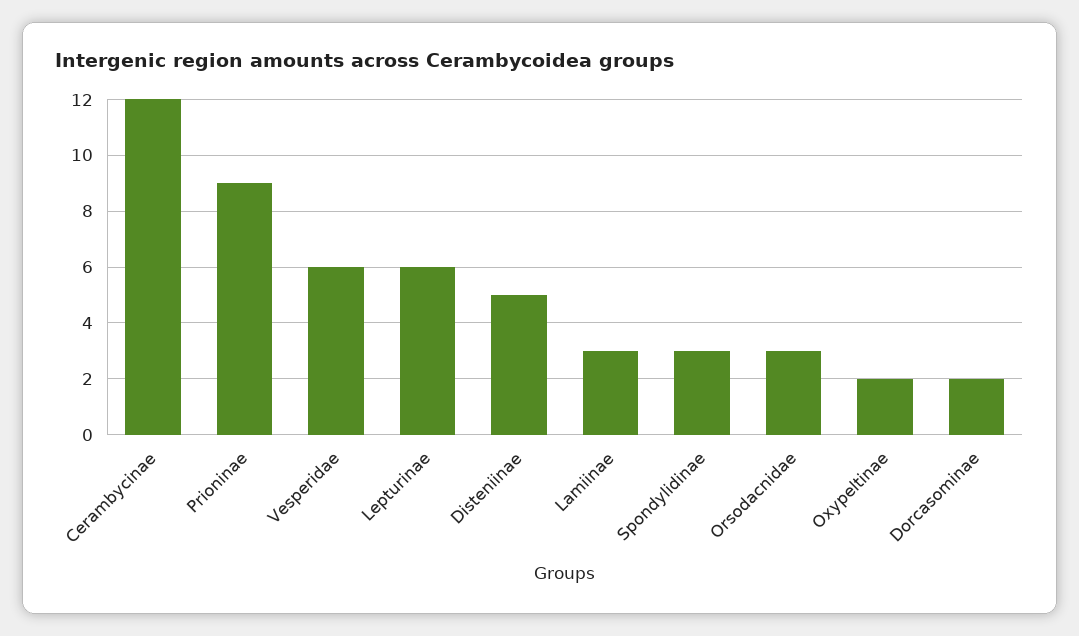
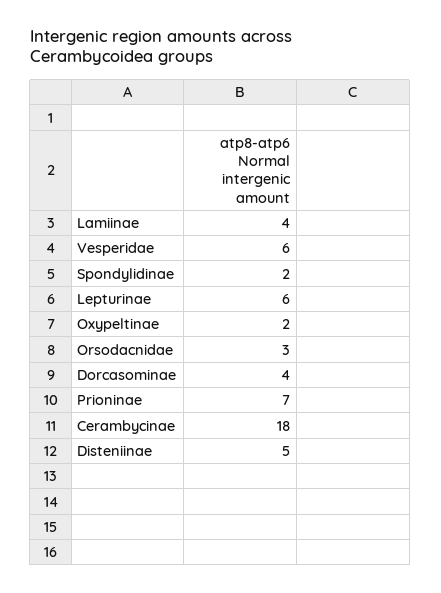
  {
-   "Cerambycinae": 12,
+   "Cerambycinae": 18,
-   "Prioninae": 9,
+   "Prioninae": 7,
    "Vesperidae": 6,
    "Lepturinae": 6,
    "Disteniinae": 5,
-   "Lamiinae": 3,
+   "Lamiinae": 4,
-   "Spondylidinae": 3,
+   "Spondylidinae": 2,
    "Orsodacnidae": 3,
    "Oxypeltinae": 2,
-   "Dorcasominae": 2
+   "Dorcasominae": 4
  }

